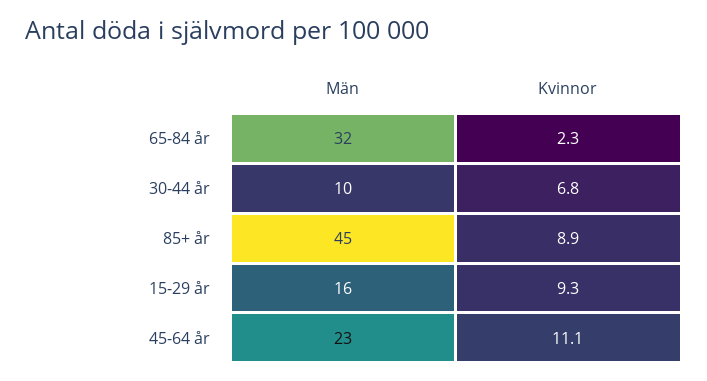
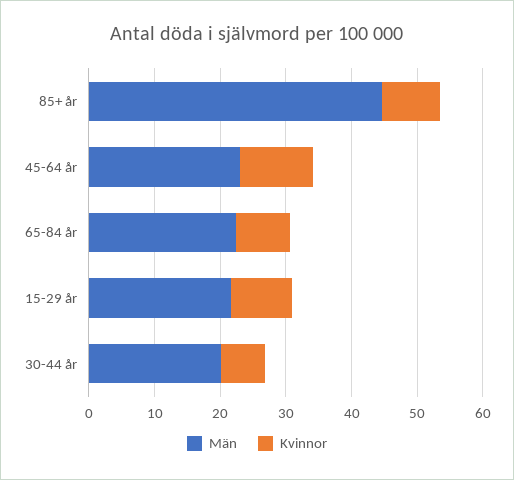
  {
    "Män": {
-     "65-84 år": 32,
+     "65-84 år": 22,
-     "30-44 år": 10,
+     "30-44 år": 20,
      "85+ år": 45,
-     "15-29 år": 16,
+     "15-29 år": 22,
      "45-64 år": 23
    },
    "Kvinnor": {
-     "65-84 år": 2.3,
+     "65-84 år": 8,
      "30-44 år": 6.8,
      "85+ år": 8.9,
      "15-29 år": 9.3,
      "45-64 år": 11.1
    }
  }

